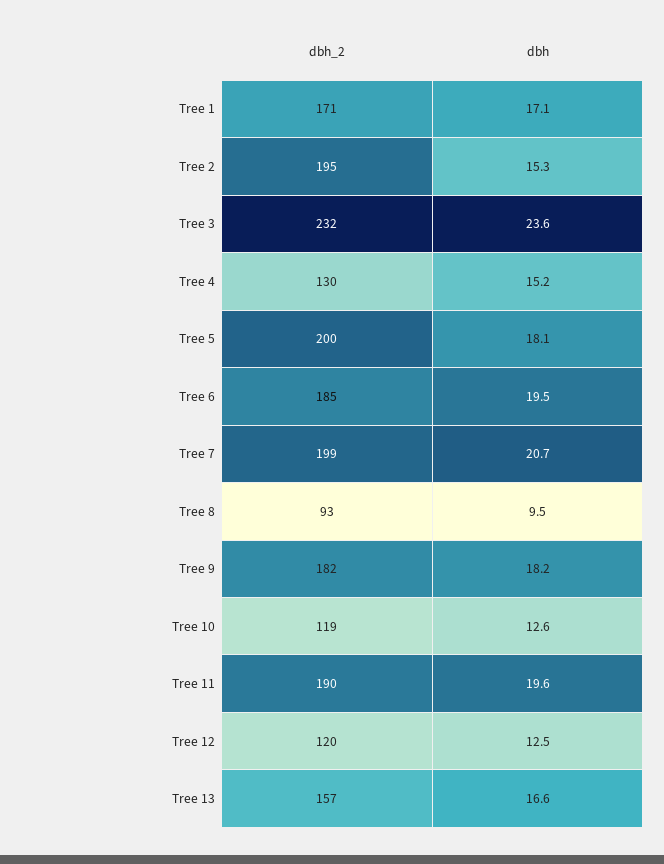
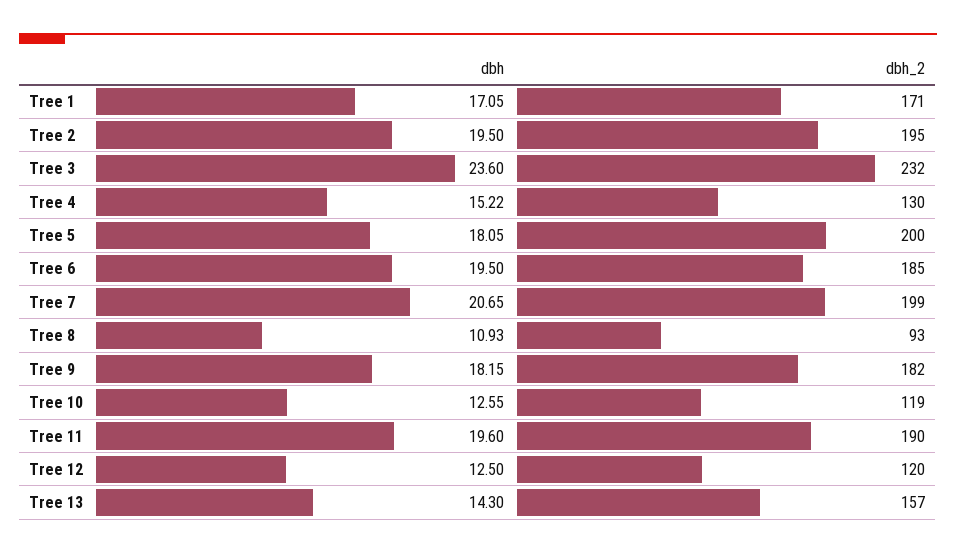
  {
    "dbh_2": {
      "Tree 1": 171,
      "Tree 2": 195,
      "Tree 3": 232,
      "Tree 4": 130,
      "Tree 5": 200,
      "Tree 6": 185,
      "Tree 7": 199,
      "Tree 8": 93,
      "Tree 9": 182,
      "Tree 10": 119,
      "Tree 11": 190,
      "Tree 12": 120,
      "Tree 13": 157
    },
    "dbh": {
      "Tree 1": 17.05,
-     "Tree 2": 15.3,
+     "Tree 2": 19.5,
      "Tree 3": 23.6,
      "Tree 4": 15.22,
      "Tree 5": 18.05,
      "Tree 6": 19.5,
      "Tree 7": 20.65,
-     "Tree 8": 9.5,
+     "Tree 8": 10.93,
      "Tree 9": 18.15,
      "Tree 10": 12.55,
      "Tree 11": 19.6,
      "Tree 12": 12.5,
-     "Tree 13": 16.6
+     "Tree 13": 14.3
    }
  }

